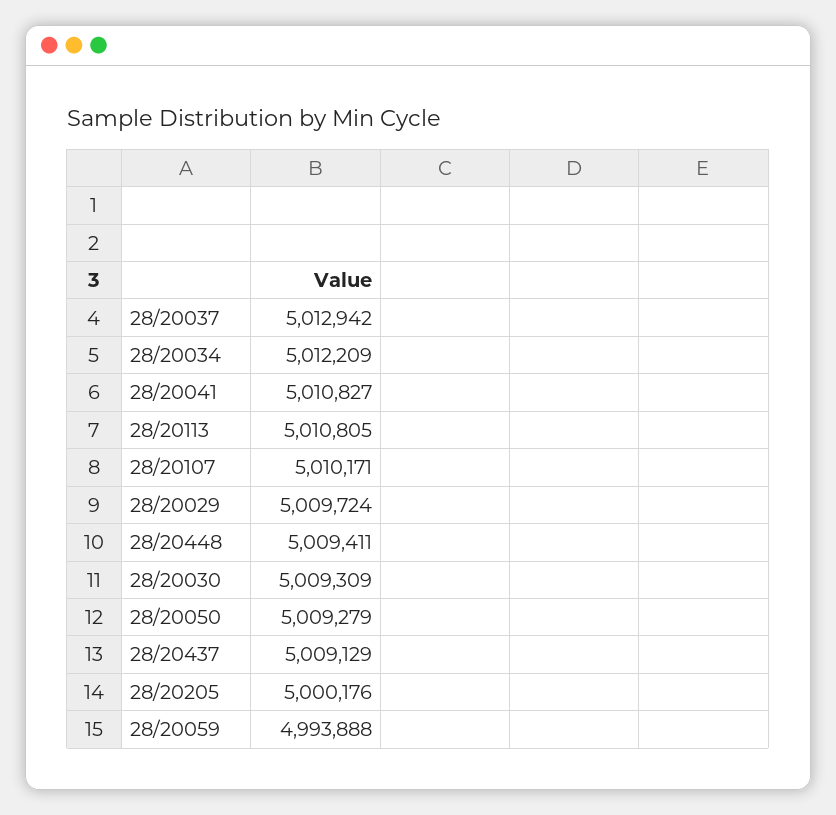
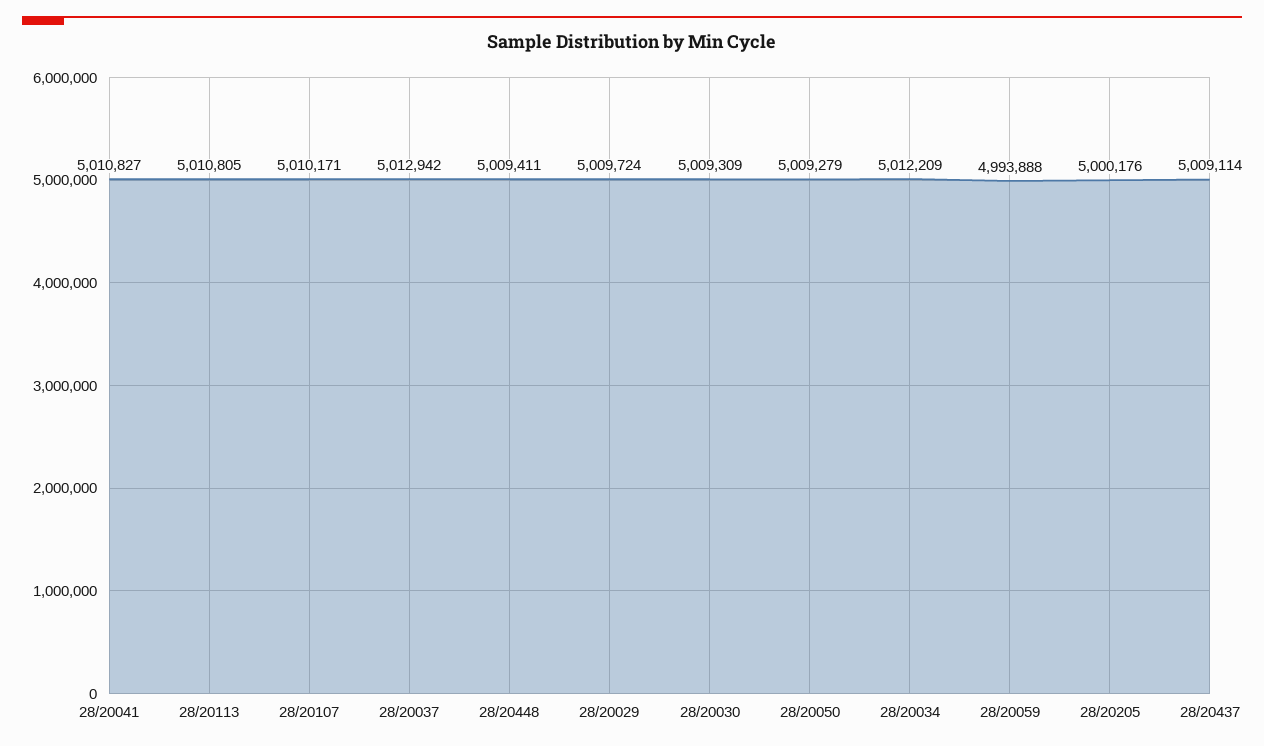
  {
    "28/20037": 5012942,
    "28/20034": 5012209,
    "28/20041": 5010827,
    "28/20113": 5010805,
    "28/20107": 5010171,
    "28/20029": 5009724,
    "28/20448": 5009411,
    "28/20030": 5009309,
    "28/20050": 5009279,
-   "28/20437": 5009129,
+   "28/20437": 5009114,
    "28/20205": 5000176,
    "28/20059": 4993888
  }

